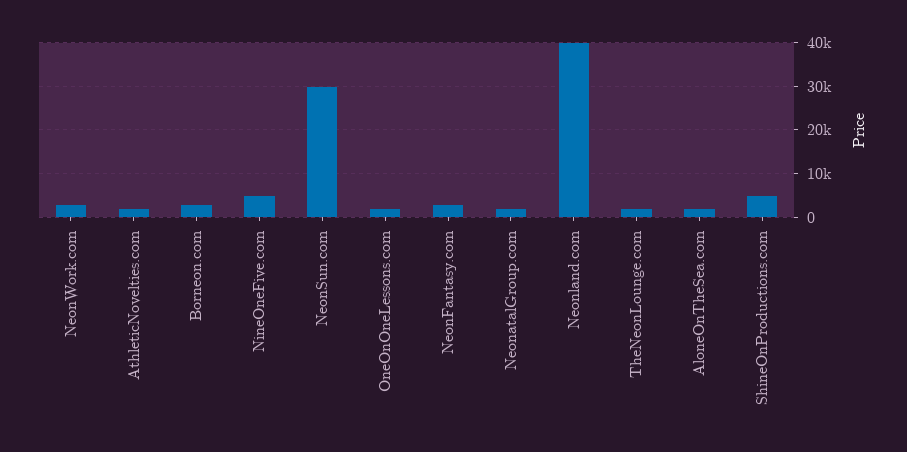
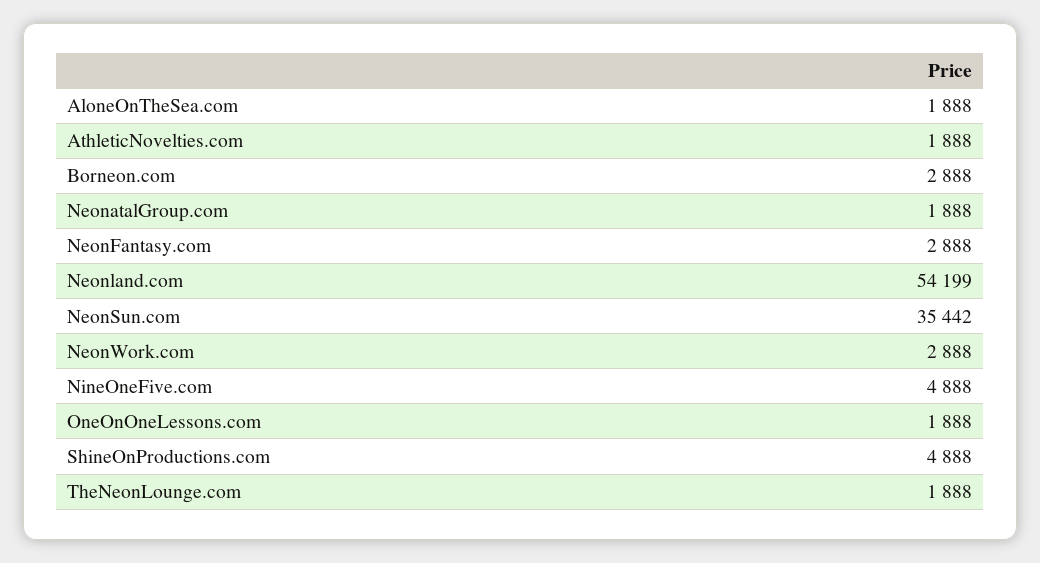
  {
    "NeonWork.com": 2888,
    "AthleticNovelties.com": 1888,
    "Borneon.com": 2888,
    "NineOneFive.com": 4888,
-   "NeonSun.com": 30000,
+   "NeonSun.com": 35442,
    "OneOnOneLessons.com": 1888,
    "NeonFantasy.com": 2888,
    "NeonatalGroup.com": 1888,
-   "Neonland.com": 40000,
+   "Neonland.com": 54199,
    "TheNeonLounge.com": 1888,
    "AloneOnTheSea.com": 1888,
    "ShineOnProductions.com": 4888
  }

